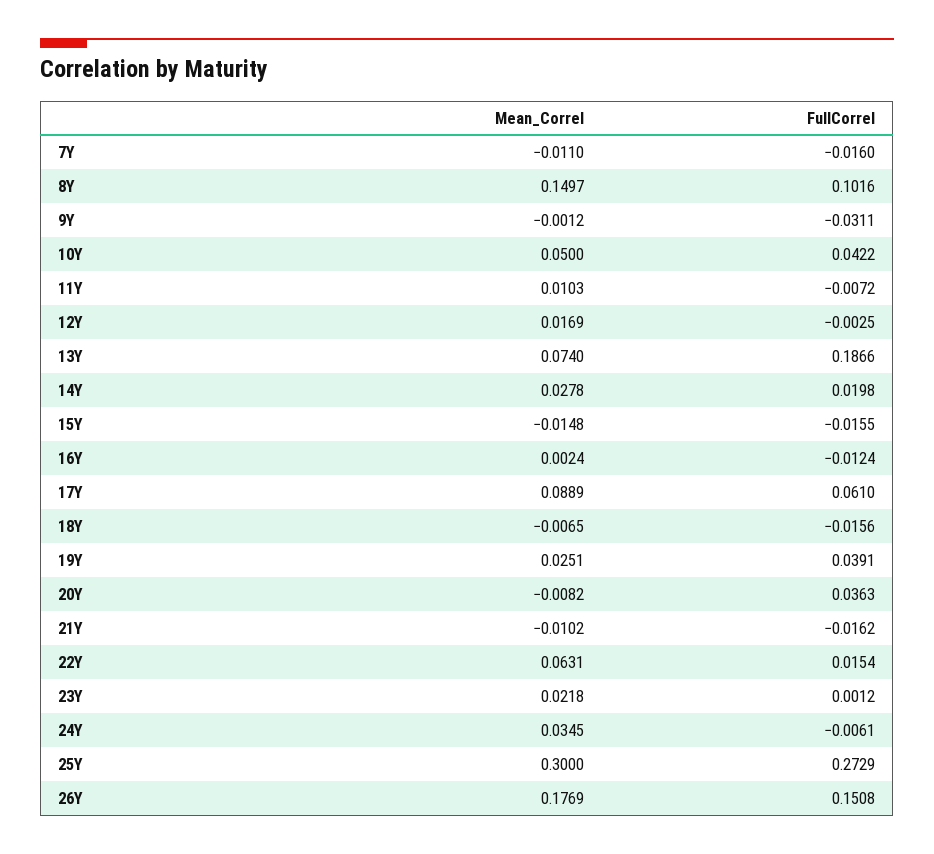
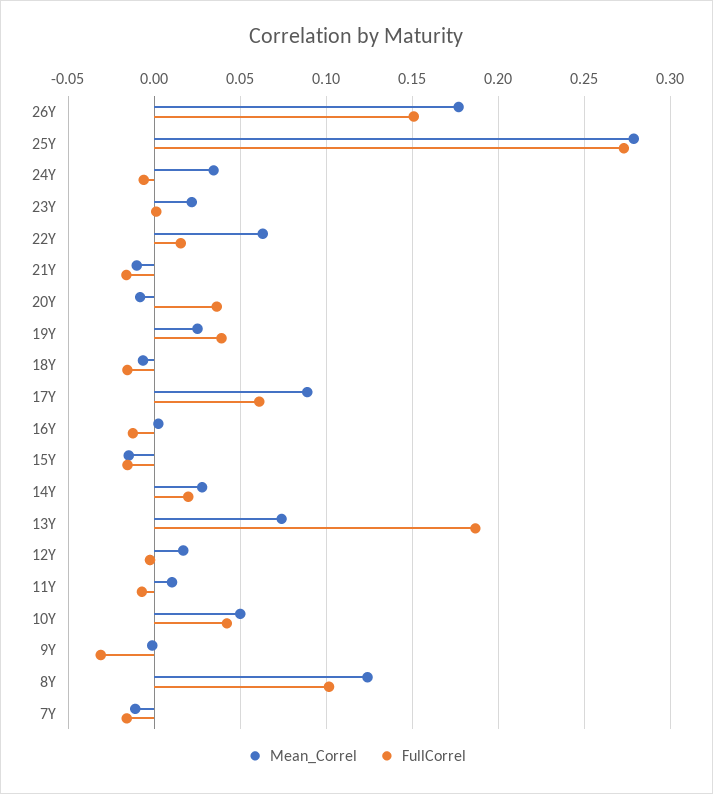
  {
    "Mean_Correl": {
      "7Y": -0.011,
-     "8Y": 0.1497,
+     "8Y": 0.125,
      "9Y": -0.0012,
      "10Y": 0.05,
      "11Y": 0.0103,
      "12Y": 0.0169,
      "13Y": 0.074,
      "14Y": 0.0278,
      "15Y": -0.0148,
      "16Y": 0.0024,
      "17Y": 0.0889,
      "18Y": -0.0065,
      "19Y": 0.0251,
      "20Y": -0.0082,
      "21Y": -0.0102,
      "22Y": 0.0631,
      "23Y": 0.0218,
      "24Y": 0.0345,
-     "25Y": 0.3,
+     "25Y": 0.28,
      "26Y": 0.1769
    },
    "FullCorrel": {
      "7Y": -0.016,
      "8Y": 0.1016,
      "9Y": -0.0311,
      "10Y": 0.0422,
      "11Y": -0.0072,
      "12Y": -0.0025,
      "13Y": 0.1866,
      "14Y": 0.0198,
      "15Y": -0.0155,
      "16Y": -0.0124,
      "17Y": 0.061,
      "18Y": -0.0156,
      "19Y": 0.0391,
      "20Y": 0.0363,
      "21Y": -0.0162,
      "22Y": 0.0154,
      "23Y": 0.0012,
      "24Y": -0.0061,
      "25Y": 0.2729,
      "26Y": 0.1508
    }
  }

